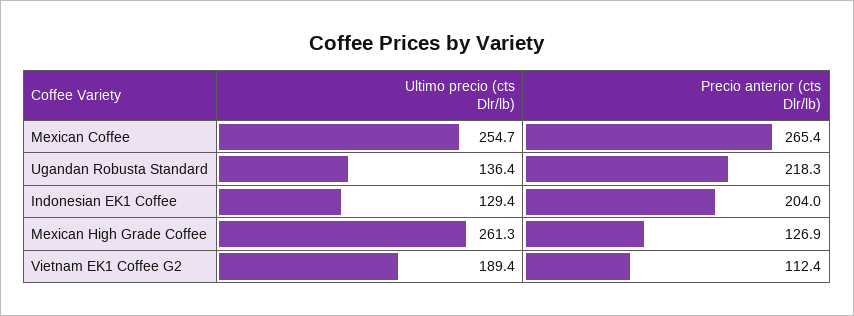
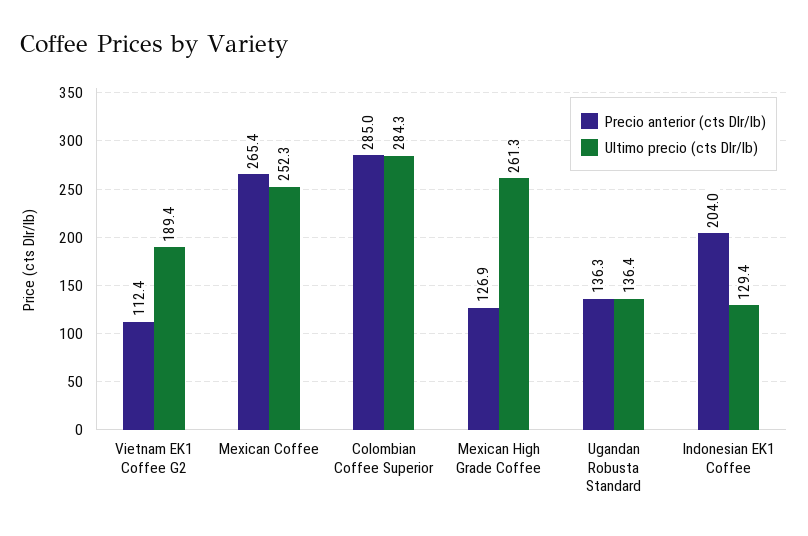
  {
    "Ultimo precio (cts Dlr/lb)": {
-     "Mexican Coffee": 254.7,
+     "Mexican Coffee": 252.3,
      "Ugandan Robusta Standard": 136.4,
      "Indonesian EK1 Coffee": 129.4,
      "Mexican High Grade Coffee": 261.3,
-     "Vietnam EK1 Coffee G2": 189.4
+     "Vietnam EK1 Coffee G2": 189.4,
+     "Colombian Coffee Superior": 284.3
    },
    "Precio anterior (cts Dlr/lb)": {
      "Mexican Coffee": 265.4,
-     "Ugandan Robusta Standard": 218.3,
+     "Ugandan Robusta Standard": 136.3,
      "Indonesian EK1 Coffee": 204,
      "Mexican High Grade Coffee": 126.9,
-     "Vietnam EK1 Coffee G2": 112.4
+     "Vietnam EK1 Coffee G2": 112.4,
+     "Colombian Coffee Superior": 285
    }
  }

